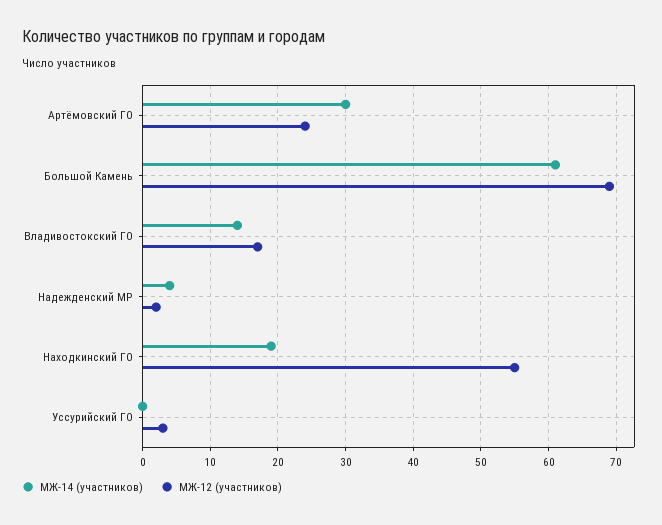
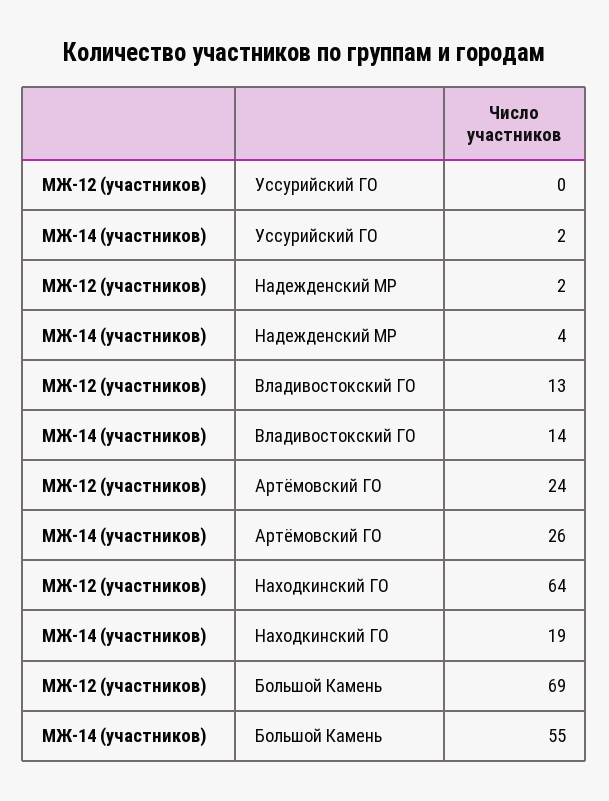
  {
    "МЖ-14 (участников)": {
-     "Артёмовский ГО": 30,
+     "Артёмовский ГО": 26,
-     "Большой Камень": 61,
+     "Большой Камень": 55,
      "Владивостокский ГО": 14,
      "Надежденский МР": 4,
      "Находкинский ГО": 19,
-     "Уссурийский ГО": 0
+     "Уссурийский ГО": 2
    },
    "МЖ-12 (участников)": {
      "Артёмовский ГО": 24,
      "Большой Камень": 69,
-     "Владивостокский ГО": 17,
+     "Владивостокский ГО": 13,
      "Надежденский МР": 2,
-     "Находкинский ГО": 55,
+     "Находкинский ГО": 64,
-     "Уссурийский ГО": 3
+     "Уссурийский ГО": 0
    }
  }

